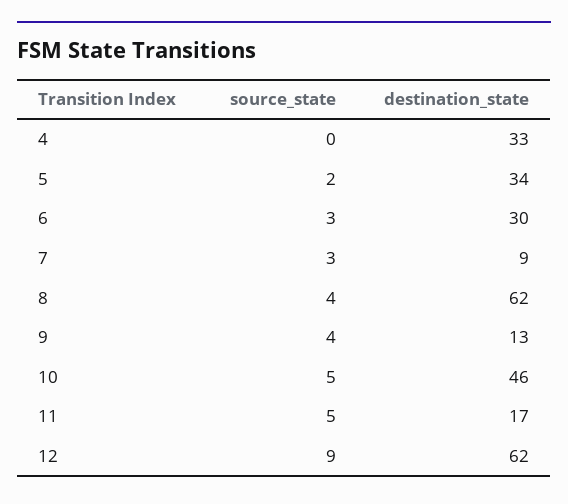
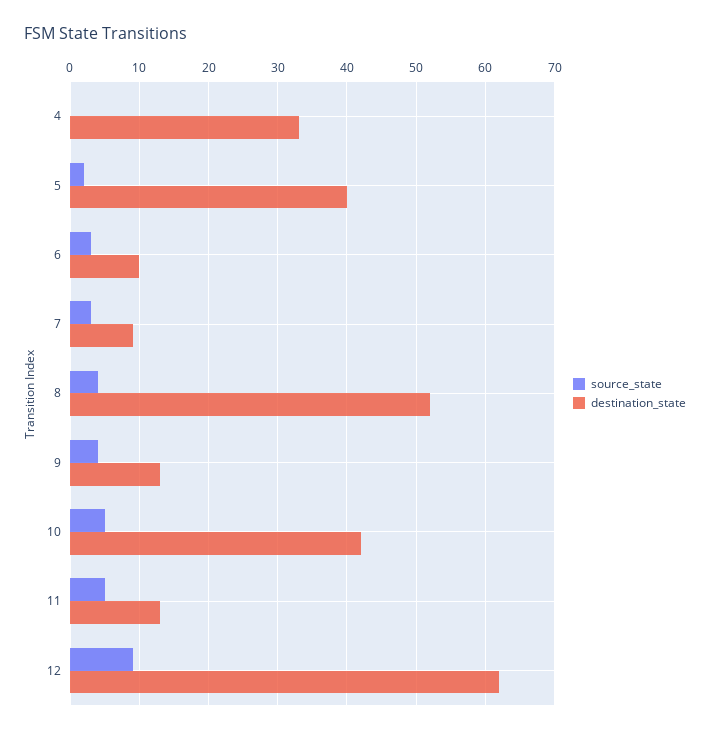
  {
    "source_state": {
      "4": 0,
      "5": 2,
      "6": 3,
      "7": 3,
      "8": 4,
      "9": 4,
      "10": 5,
      "11": 5,
      "12": 9
    },
    "destination_state": {
      "4": 33,
-     "5": 34,
+     "5": 40,
-     "6": 30,
+     "6": 10,
      "7": 9,
-     "8": 62,
+     "8": 52,
      "9": 13,
-     "10": 46,
+     "10": 42,
-     "11": 17,
+     "11": 13,
      "12": 62
    }
  }

